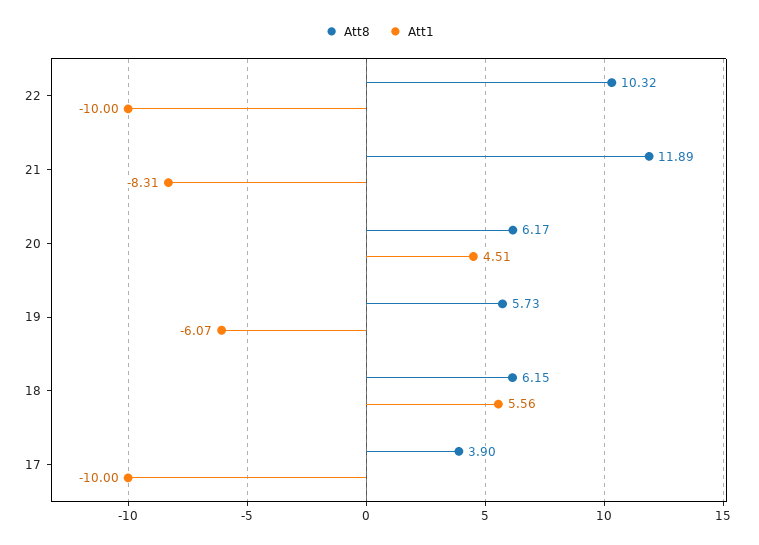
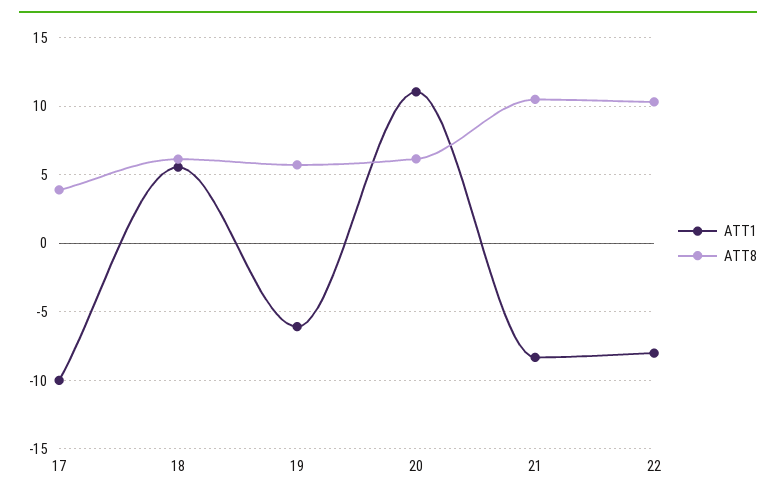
  {
    "Att8": {
      "22": 10.32,
-     "21": 11.89,
+     "21": 10.5,
      "20": 6.17,
      "19": 5.73,
      "18": 6.15,
      "17": 3.9
    },
    "Att1": {
-     "22": -10,
+     "22": -8,
      "21": -8.31,
-     "20": 4.51,
+     "20": 11,
      "19": -6.07,
      "18": 5.56,
      "17": -10
    }
  }

